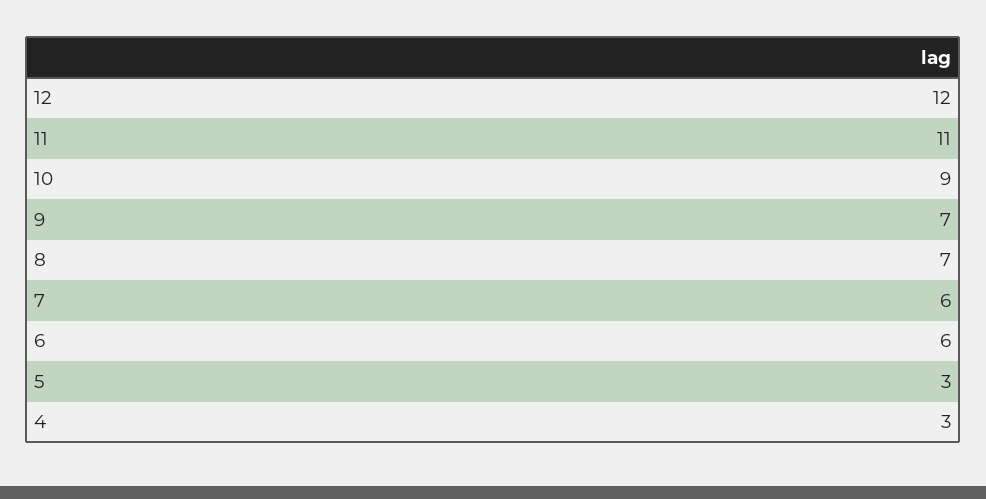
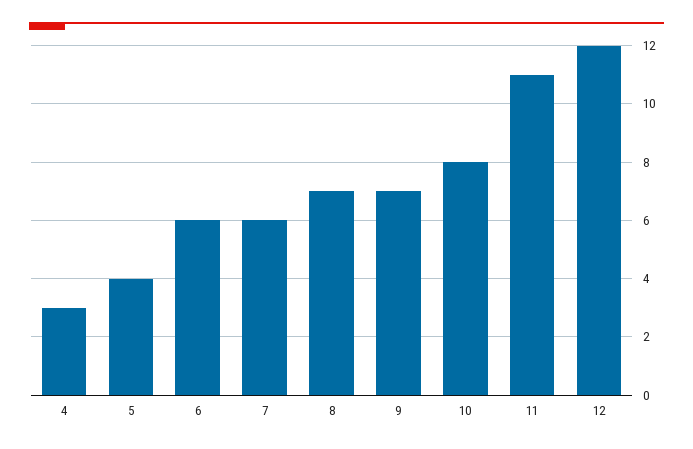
  {
    "12": 12,
    "11": 11,
-   "10": 9,
+   "10": 8,
    "9": 7,
    "8": 7,
    "7": 6,
    "6": 6,
-   "5": 3,
+   "5": 4,
    "4": 3
  }

